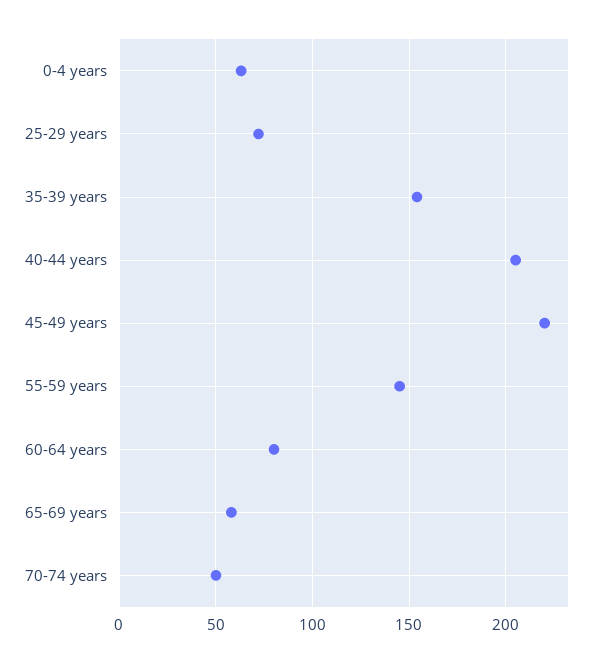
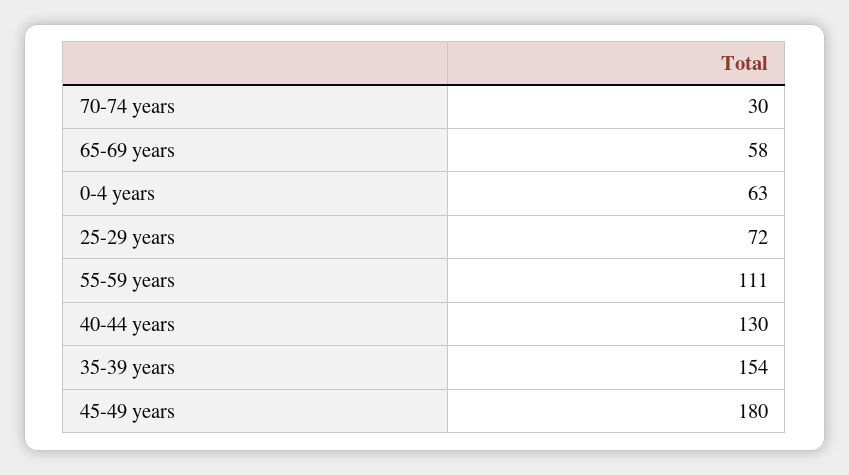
  {
    "0-4 years": 63,
    "25-29 years": 72,
    "35-39 years": 154,
-   "40-44 years": 205,
+   "40-44 years": 130,
-   "45-49 years": 220,
+   "45-49 years": 180,
-   "55-59 years": 145,
+   "55-59 years": 111,
-   "60-64 years": 80,
    "65-69 years": 58,
-   "70-74 years": 50
+   "70-74 years": 30
  }

